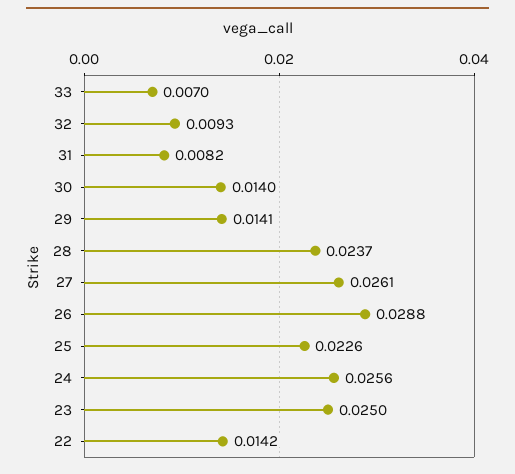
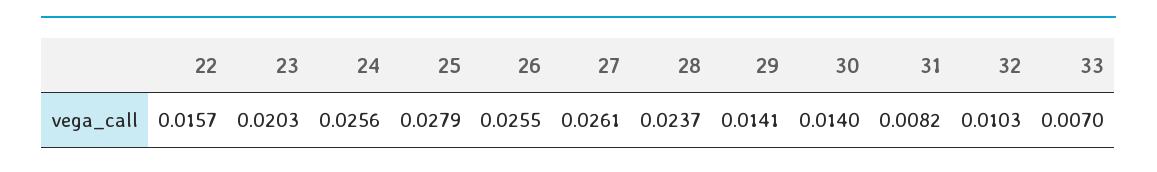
  {
    "33": 0.007,
-   "32": 0.0093,
+   "32": 0.0103,
    "31": 0.0082,
    "30": 0.014,
    "29": 0.0141,
    "28": 0.0237,
    "27": 0.0261,
-   "26": 0.0288,
+   "26": 0.0255,
-   "25": 0.0226,
+   "25": 0.0279,
    "24": 0.0256,
-   "23": 0.025,
+   "23": 0.0203,
-   "22": 0.0142
+   "22": 0.0157
  }

